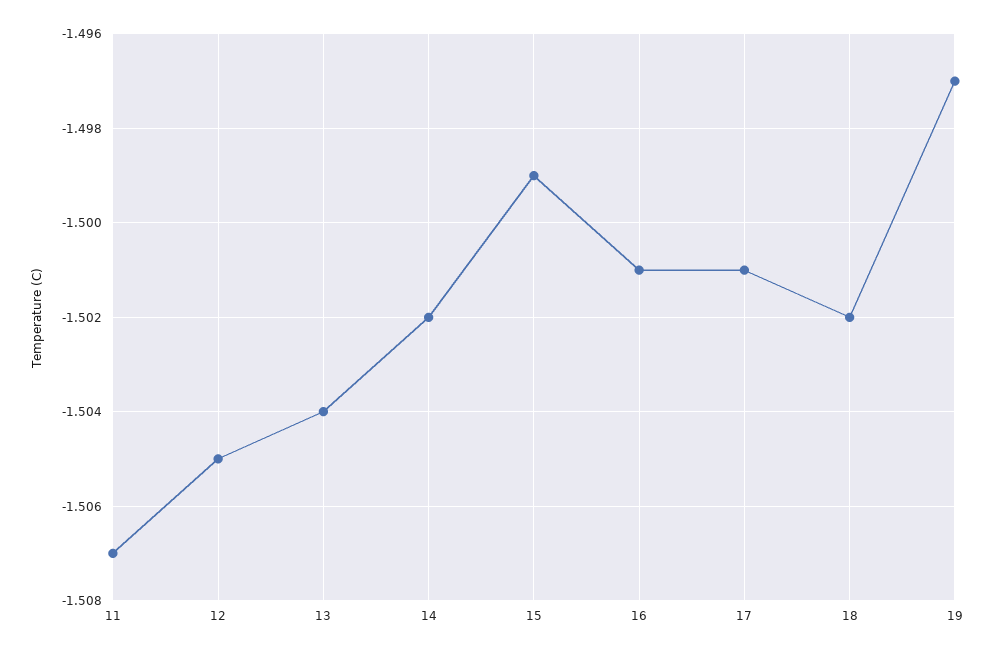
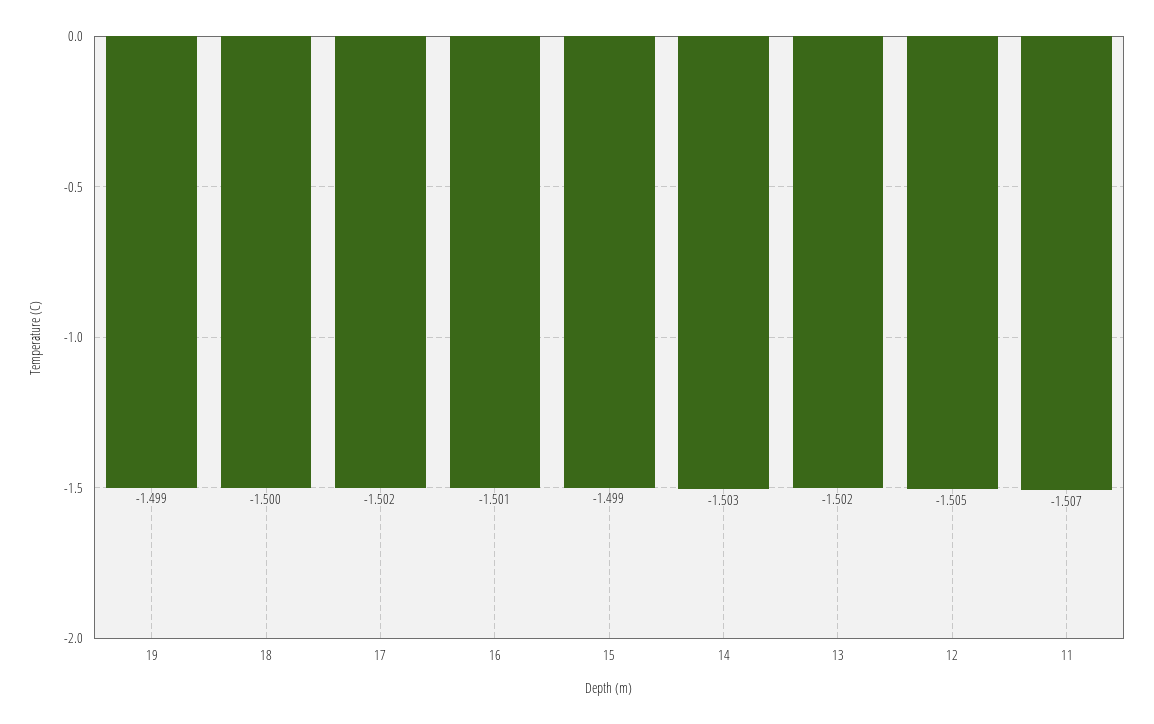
  {
    "11": -1.507,
    "12": -1.505,
-   "13": -1.504,
+   "13": -1.502,
-   "14": -1.502,
+   "14": -1.503,
    "15": -1.499,
    "16": -1.501,
-   "17": -1.501,
+   "17": -1.502,
-   "18": -1.502,
+   "18": -1.5,
-   "19": -1.497
+   "19": -1.499
  }

